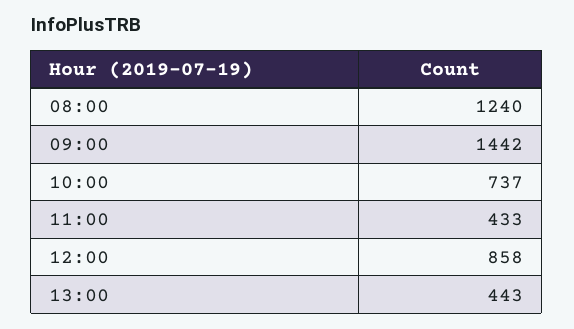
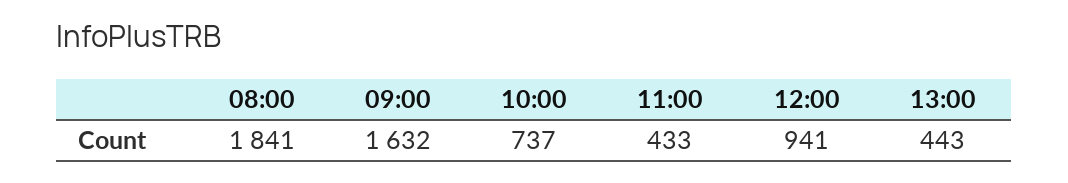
  {
-   "08:00": 1240,
+   "08:00": 1841,
-   "09:00": 1442,
+   "09:00": 1632,
    "10:00": 737,
    "11:00": 433,
-   "12:00": 858,
+   "12:00": 941,
    "13:00": 443
  }

